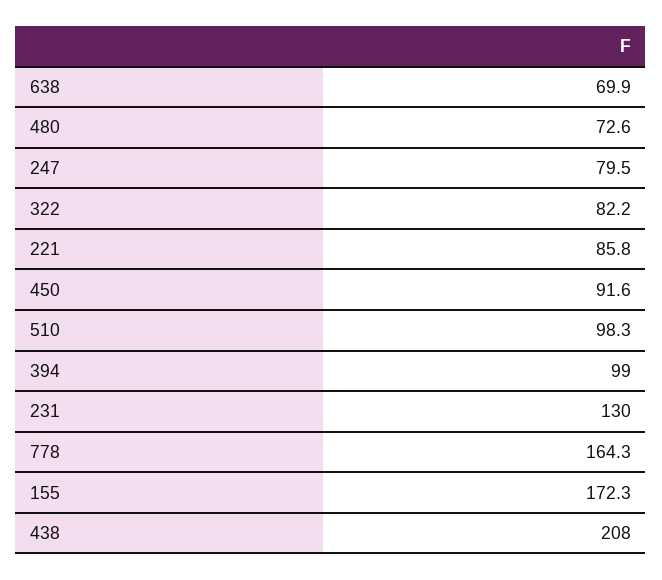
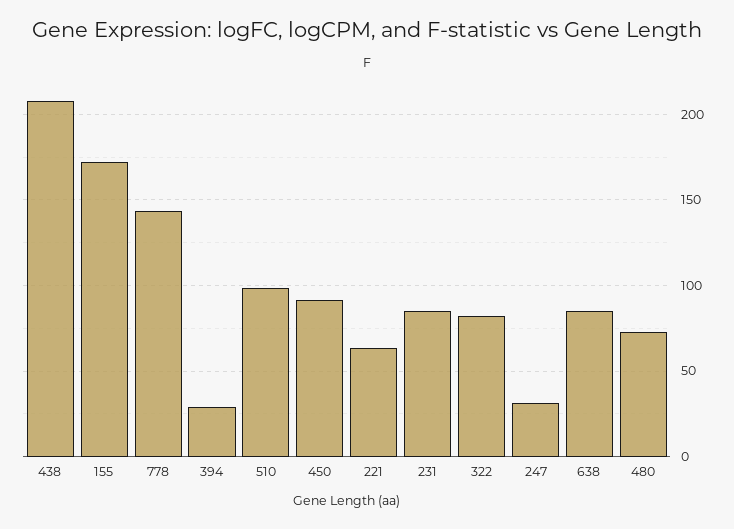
  {
-   "638": 69.9,
+   "638": 85,
    "480": 72.6,
-   "247": 79.5,
+   "247": 30,
    "322": 82.2,
-   "221": 85.8,
+   "221": 65,
    "450": 91.6,
    "510": 98.3,
-   "394": 99,
+   "394": 30,
-   "231": 130,
+   "231": 85,
-   "778": 164.3,
+   "778": 145,
    "155": 172.3,
    "438": 208
  }

